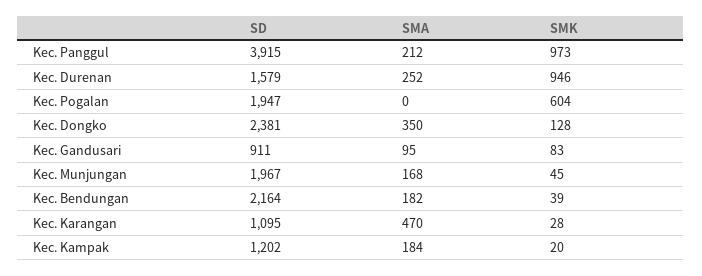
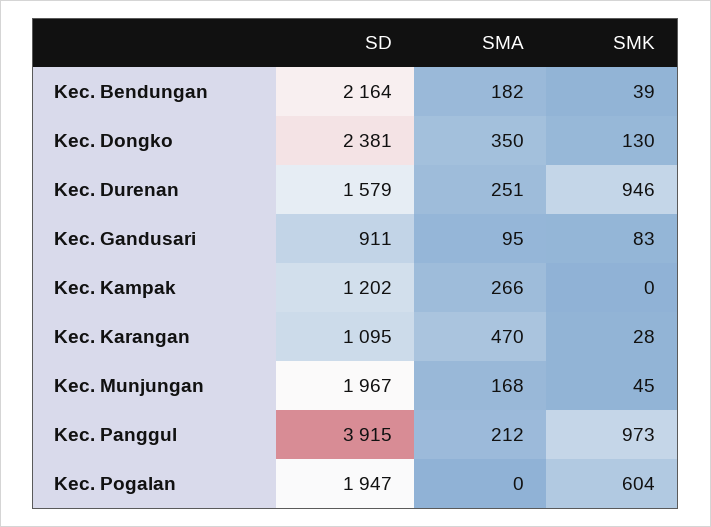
  {
    "SD": {
      "Kec. Panggul": 3915,
      "Kec. Durenan": 1579,
      "Kec. Pogalan": 1947,
      "Kec. Dongko": 2381,
      "Kec. Gandusari": 911,
      "Kec. Munjungan": 1967,
      "Kec. Bendungan": 2164,
      "Kec. Karangan": 1095,
      "Kec. Kampak": 1202
    },
    "SMA": {
      "Kec. Panggul": 212,
-     "Kec. Durenan": 252,
+     "Kec. Durenan": 251,
      "Kec. Pogalan": 0,
      "Kec. Dongko": 350,
      "Kec. Gandusari": 95,
      "Kec. Munjungan": 168,
      "Kec. Bendungan": 182,
      "Kec. Karangan": 470,
-     "Kec. Kampak": 184
+     "Kec. Kampak": 266
    },
    "SMK": {
      "Kec. Panggul": 973,
      "Kec. Durenan": 946,
      "Kec. Pogalan": 604,
-     "Kec. Dongko": 128,
+     "Kec. Dongko": 130,
      "Kec. Gandusari": 83,
      "Kec. Munjungan": 45,
      "Kec. Bendungan": 39,
      "Kec. Karangan": 28,
-     "Kec. Kampak": 20
+     "Kec. Kampak": 0
    }
  }

